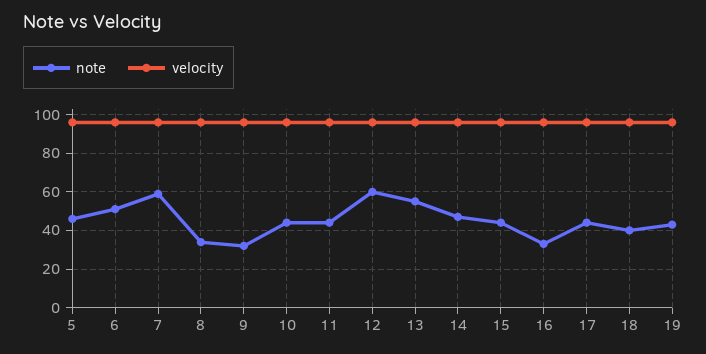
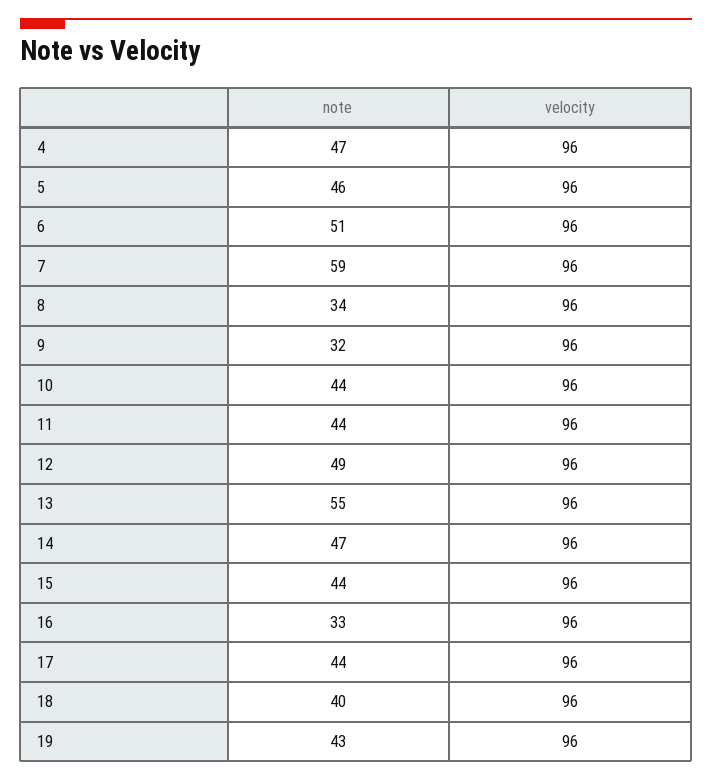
  {
    "note": {
      "5": 46,
      "6": 51,
      "7": 59,
      "8": 34,
      "9": 32,
      "10": 44,
      "11": 44,
-     "12": 60,
+     "12": 49,
      "13": 55,
      "14": 47,
      "15": 44,
      "16": 33,
      "17": 44,
      "18": 40,
-     "19": 43
+     "19": 43,
+     "4": 47
    },
    "velocity": {
      "5": 96,
      "6": 96,
      "7": 96,
      "8": 96,
      "9": 96,
      "10": 96,
      "11": 96,
      "12": 96,
      "13": 96,
      "14": 96,
      "15": 96,
      "16": 96,
      "17": 96,
      "18": 96,
-     "19": 96
+     "19": 96,
+     "4": 96
    }
  }

